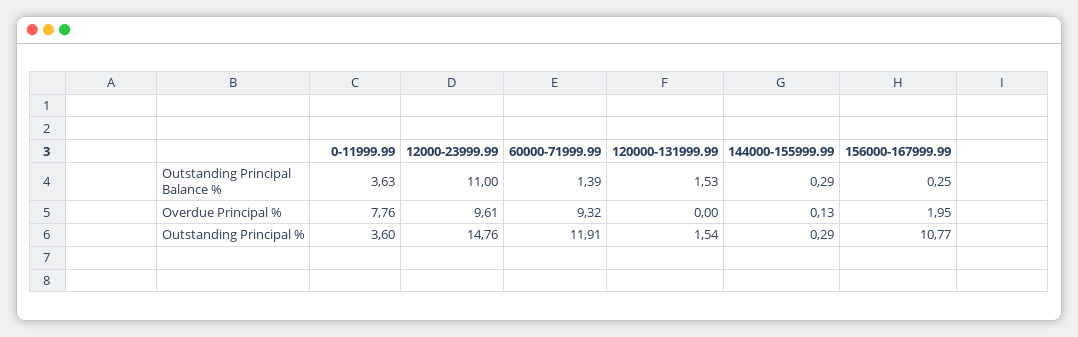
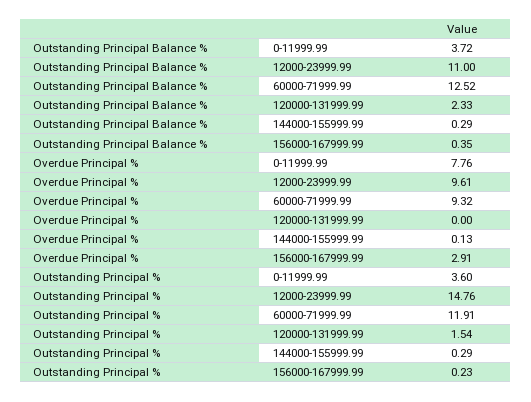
  {
    "0-11999.99": {
-     "Outstanding Principal Balance %": 3.63,
+     "Outstanding Principal Balance %": 3.72,
      "Overdue Principal %": 7.76,
      "Outstanding Principal %": 3.6
    },
    "12000-23999.99": {
      "Outstanding Principal Balance %": 11,
      "Overdue Principal %": 9.61,
      "Outstanding Principal %": 14.76
    },
    "60000-71999.99": {
-     "Outstanding Principal Balance %": 1.39,
+     "Outstanding Principal Balance %": 12.52,
      "Overdue Principal %": 9.32,
      "Outstanding Principal %": 11.91
    },
    "120000-131999.99": {
-     "Outstanding Principal Balance %": 1.53,
+     "Outstanding Principal Balance %": 2.33,
      "Overdue Principal %": 0,
      "Outstanding Principal %": 1.54
    },
    "144000-155999.99": {
      "Outstanding Principal Balance %": 0.29,
      "Overdue Principal %": 0.13,
      "Outstanding Principal %": 0.29
    },
    "156000-167999.99": {
-     "Outstanding Principal Balance %": 0.25,
+     "Outstanding Principal Balance %": 0.35,
-     "Overdue Principal %": 1.95,
+     "Overdue Principal %": 2.91,
-     "Outstanding Principal %": 10.77
+     "Outstanding Principal %": 0.23
    }
  }

